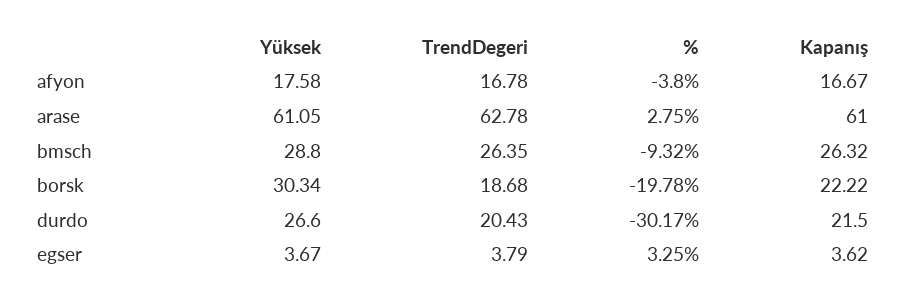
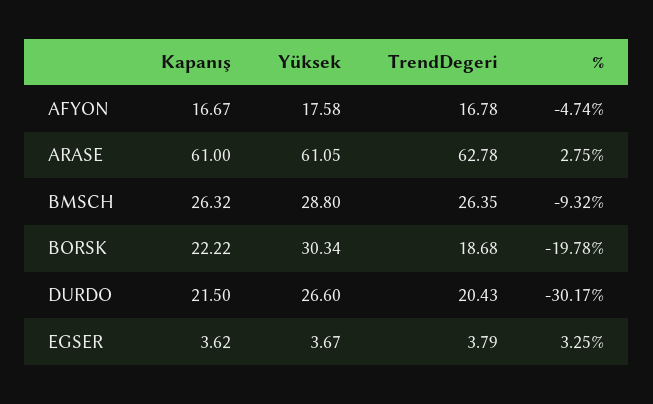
  {
    "Yüksek": {
      "afyon": 17.58,
      "arase": 61.05,
      "bmsch": 28.8,
      "borsk": 30.34,
      "durdo": 26.6,
      "egser": 3.67
    },
    "TrendDegeri": {
      "afyon": 16.78,
      "arase": 62.78,
      "bmsch": 26.35,
      "borsk": 18.68,
      "durdo": 20.43,
      "egser": 3.79
    },
    "%": {
-     "afyon": -3.8,
+     "afyon": -4.74,
      "arase": 2.75,
      "bmsch": -9.32,
      "borsk": -19.78,
      "durdo": -30.17,
      "egser": 3.25
    },
    "Kapanış": {
      "afyon": 16.67,
      "arase": 61,
      "bmsch": 26.32,
      "borsk": 22.22,
      "durdo": 21.5,
      "egser": 3.62
    }
  }

